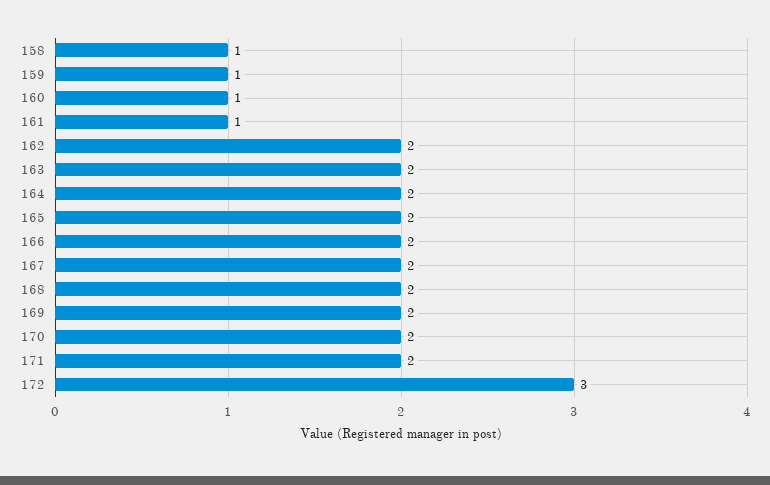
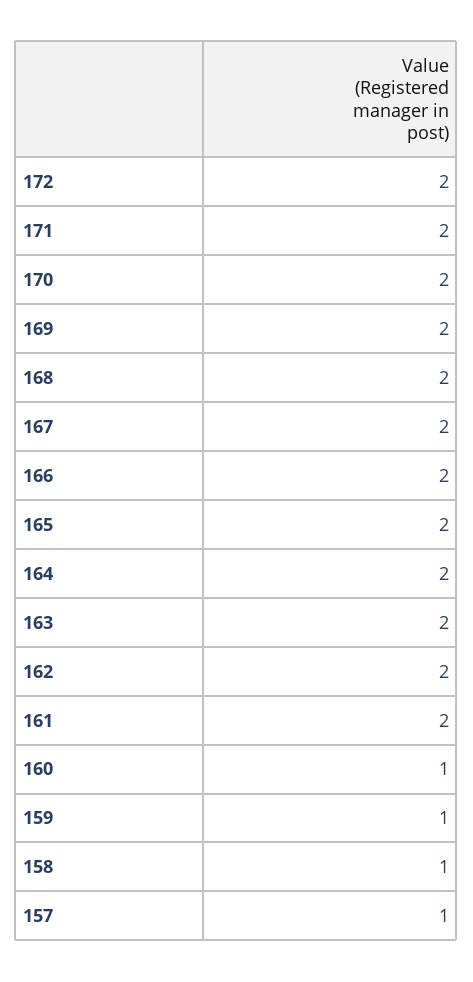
  {
    "158": 1,
    "159": 1,
    "160": 1,
-   "161": 1,
+   "161": 2,
    "162": 2,
    "163": 2,
    "164": 2,
    "165": 2,
    "166": 2,
    "167": 2,
    "168": 2,
    "169": 2,
    "170": 2,
    "171": 2,
-   "172": 3
+   "172": 2,
+   "157": 1
  }

